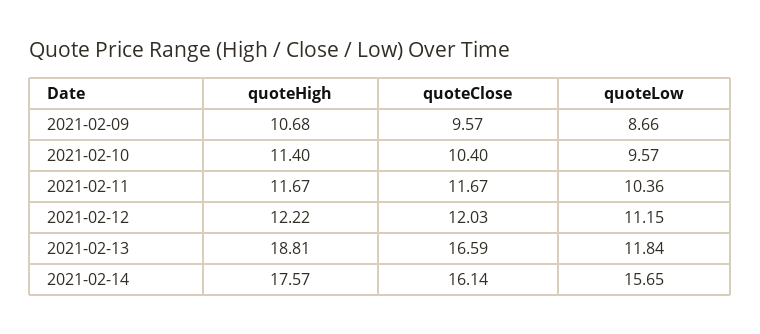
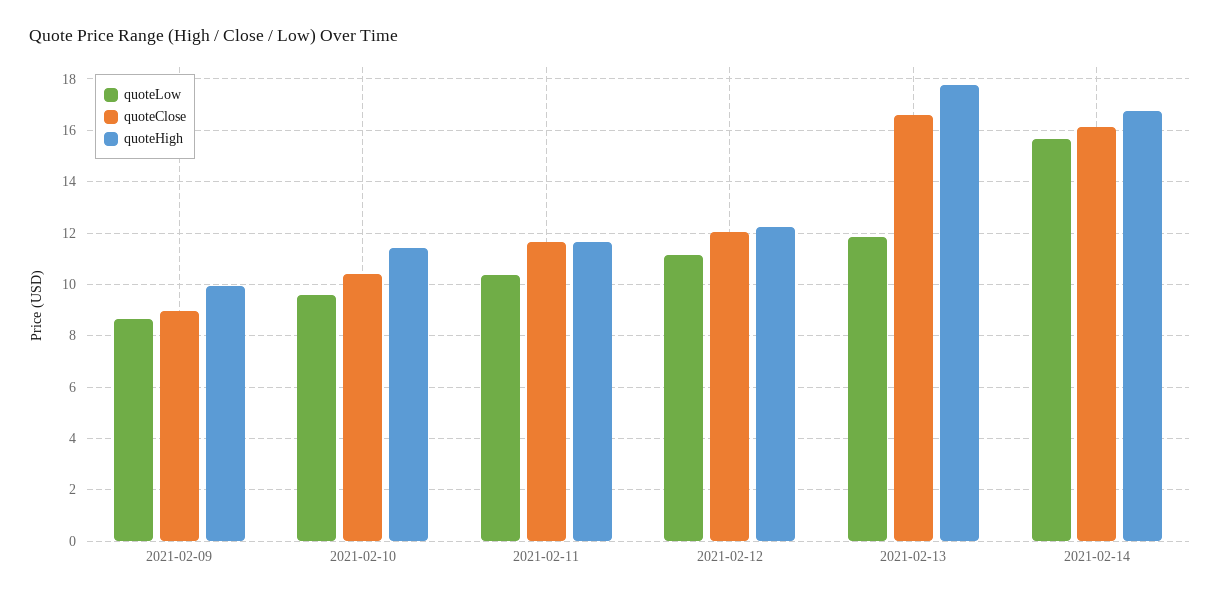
  {
    "quoteHigh": {
-     "2021-02-09": 10.68,
+     "2021-02-09": 10,
      "2021-02-10": 11.4,
      "2021-02-11": 11.67,
      "2021-02-12": 12.22,
-     "2021-02-13": 18.81,
+     "2021-02-13": 17.75,
-     "2021-02-14": 17.57
+     "2021-02-14": 16.75
    },
    "quoteClose": {
-     "2021-02-09": 9.57,
+     "2021-02-09": 9,
      "2021-02-10": 10.4,
      "2021-02-11": 11.67,
      "2021-02-12": 12.03,
      "2021-02-13": 16.59,
      "2021-02-14": 16.14
    },
    "quoteLow": {
      "2021-02-09": 8.66,
      "2021-02-10": 9.57,
      "2021-02-11": 10.36,
      "2021-02-12": 11.15,
      "2021-02-13": 11.84,
      "2021-02-14": 15.65
    }
  }

